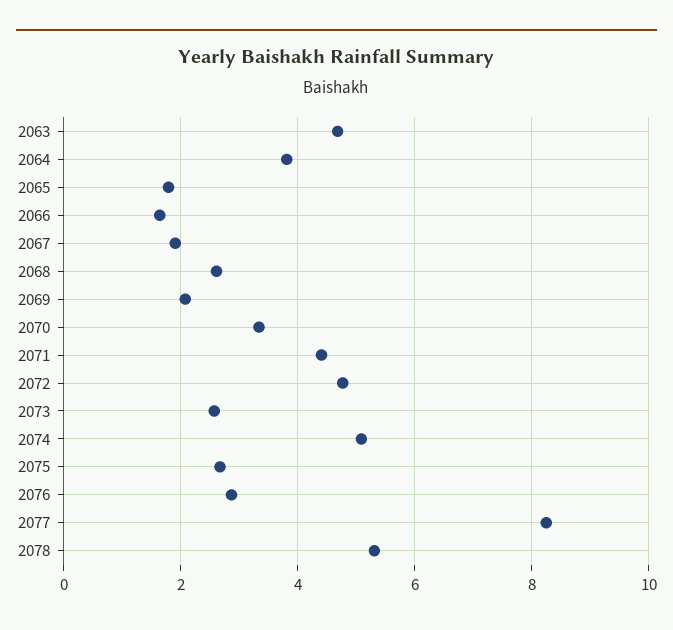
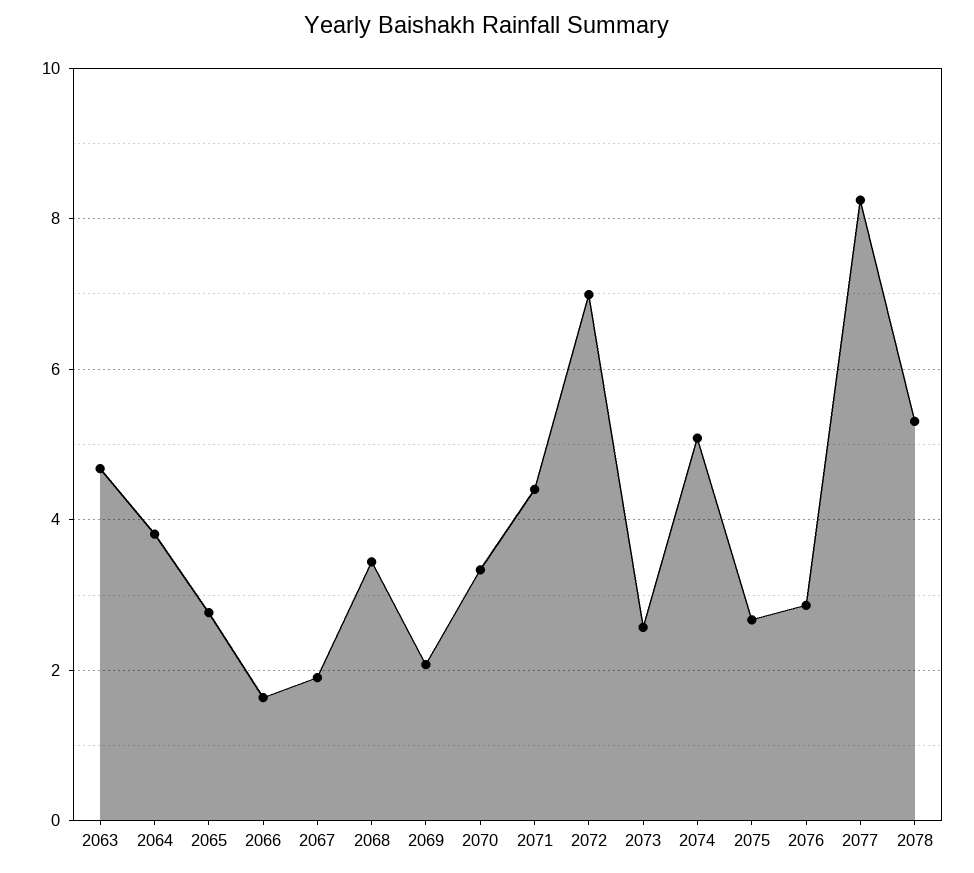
  {
    "2063": 4.6,
    "2064": 3.8,
-   "2065": 1.8,
+   "2065": 2.8,
    "2066": 1.6,
    "2067": 2,
-   "2068": 2.6,
+   "2068": 3.4,
    "2069": 2,
    "2070": 3.4,
    "2071": 4.4,
-   "2072": 4.8,
+   "2072": 7,
    "2073": 2.6,
    "2074": 5,
    "2075": 2.6,
    "2076": 2.8,
    "2077": 8.2,
    "2078": 5.4
  }

